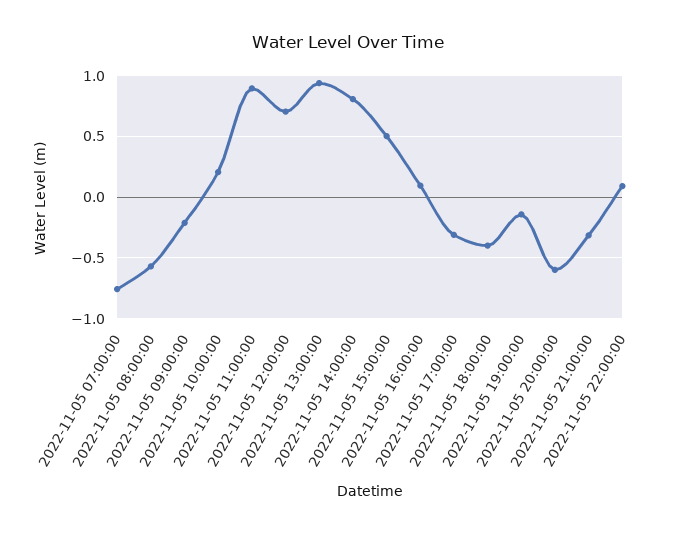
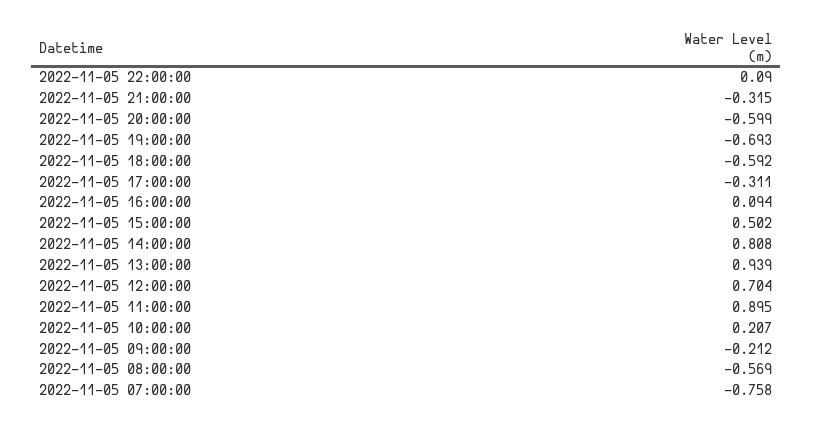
  {
    "2022-11-05 07:00:00": -0.758,
    "2022-11-05 08:00:00": -0.569,
    "2022-11-05 09:00:00": -0.212,
    "2022-11-05 10:00:00": 0.207,
    "2022-11-05 11:00:00": 0.895,
    "2022-11-05 12:00:00": 0.704,
    "2022-11-05 13:00:00": 0.939,
    "2022-11-05 14:00:00": 0.808,
    "2022-11-05 15:00:00": 0.502,
    "2022-11-05 16:00:00": 0.094,
    "2022-11-05 17:00:00": -0.311,
-   "2022-11-05 18:00:00": -0.4,
+   "2022-11-05 18:00:00": -0.592,
-   "2022-11-05 19:00:00": -0.15,
+   "2022-11-05 19:00:00": -0.693,
    "2022-11-05 20:00:00": -0.599,
    "2022-11-05 21:00:00": -0.315,
    "2022-11-05 22:00:00": 0.09
  }

